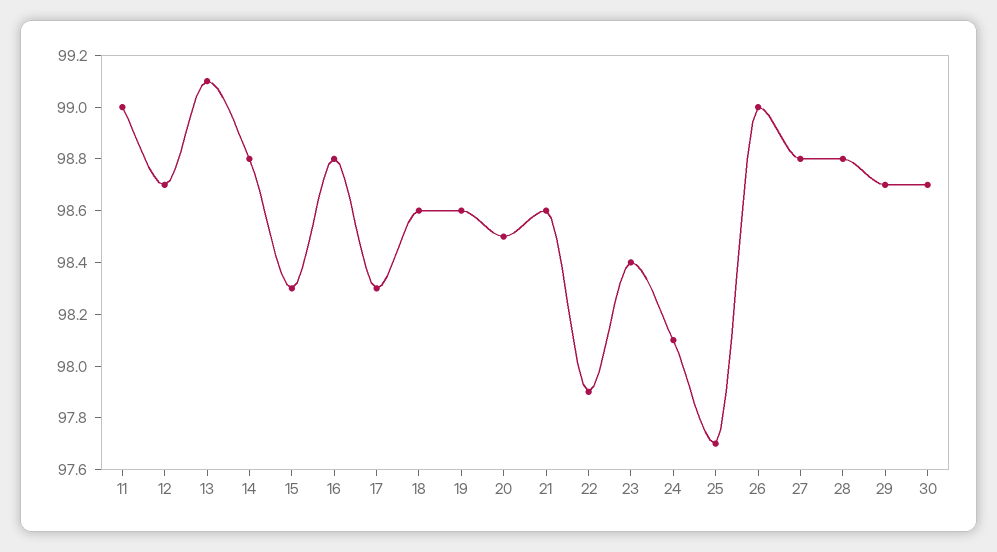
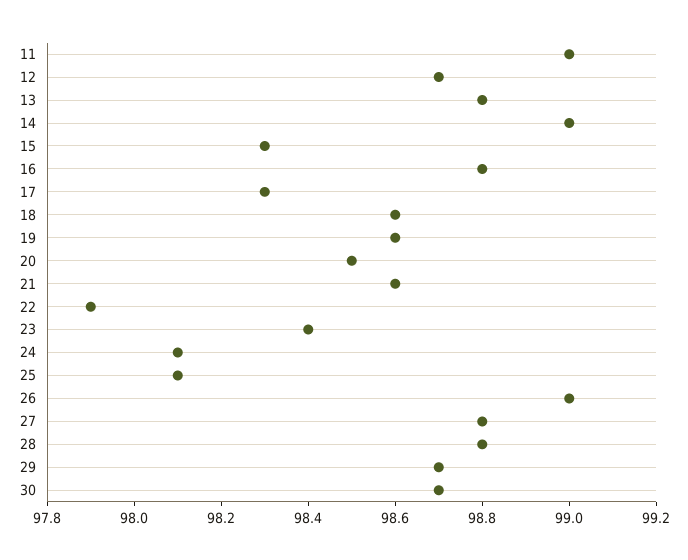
  {
    "11": 99,
    "12": 98.7,
-   "13": 99.1,
+   "13": 98.8,
-   "14": 98.8,
+   "14": 99,
    "15": 98.3,
    "16": 98.8,
    "17": 98.3,
    "18": 98.6,
    "19": 98.6,
    "20": 98.5,
    "21": 98.6,
    "22": 97.9,
    "23": 98.4,
    "24": 98.1,
-   "25": 97.7,
+   "25": 98.1,
    "26": 99,
    "27": 98.8,
    "28": 98.8,
    "29": 98.7,
    "30": 98.7
  }

